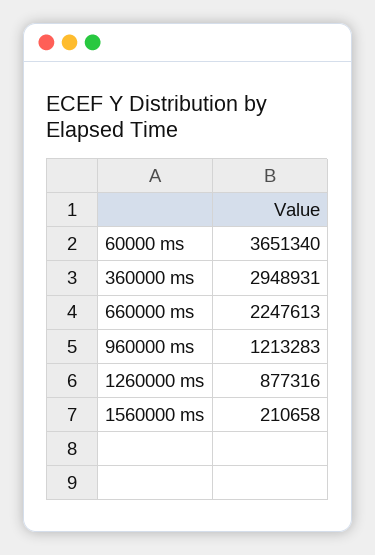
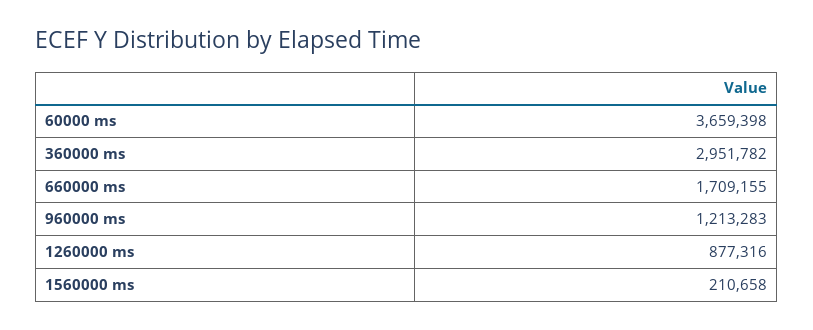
  {
-   "60000 ms": 3651340,
+   "60000 ms": 3659398,
-   "360000 ms": 2948931,
+   "360000 ms": 2951782,
-   "660000 ms": 2247613,
+   "660000 ms": 1709155,
    "960000 ms": 1213283,
    "1260000 ms": 877316,
    "1560000 ms": 210658
  }

